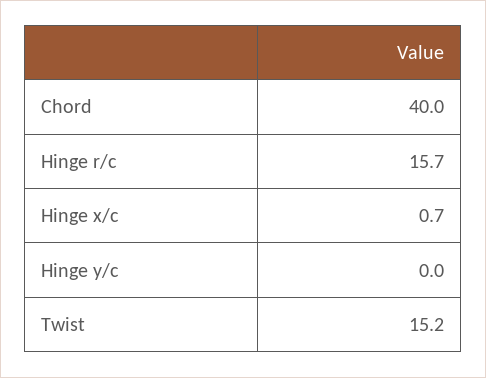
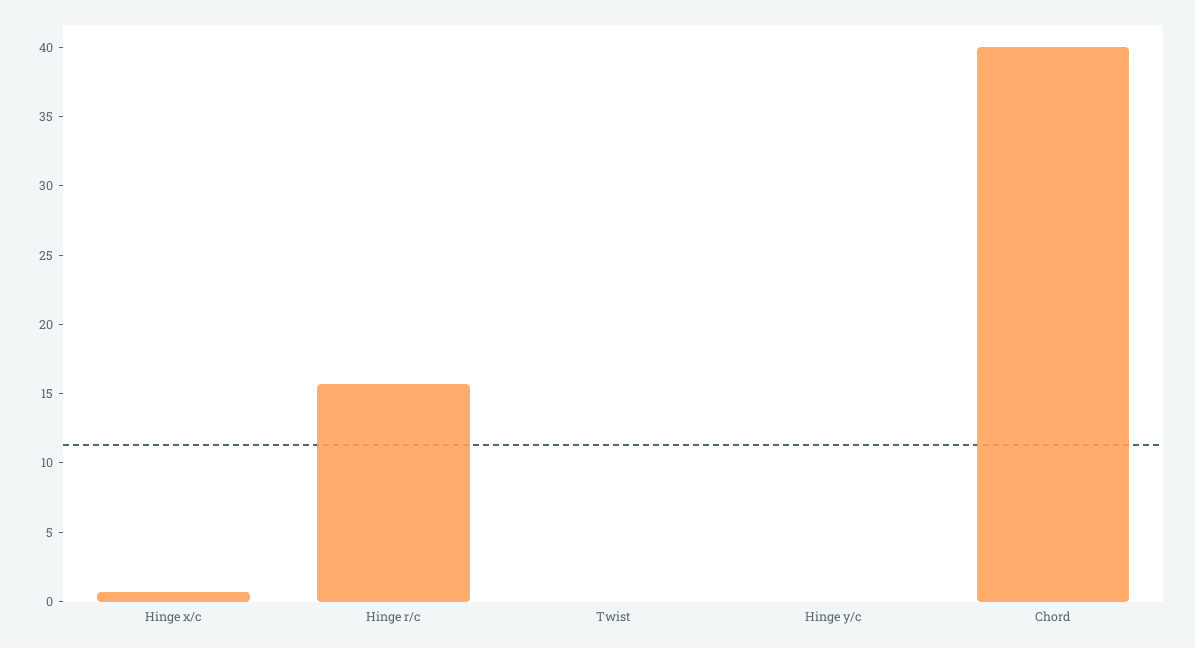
  {
    "Chord": 40,
    "Hinge r/c": 15.7,
    "Hinge x/c": 0.7,
    "Hinge y/c": 0,
-   "Twist": 15.2
+   "Twist": 0
  }

